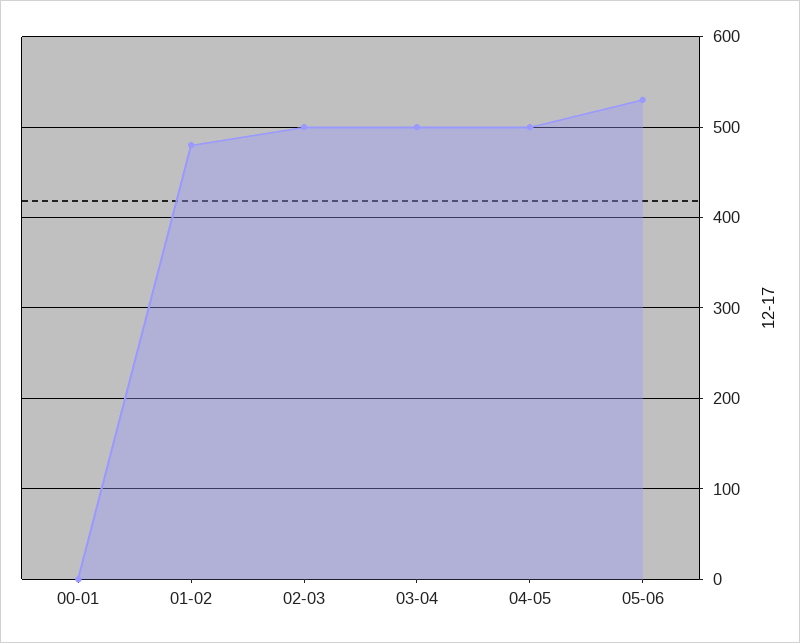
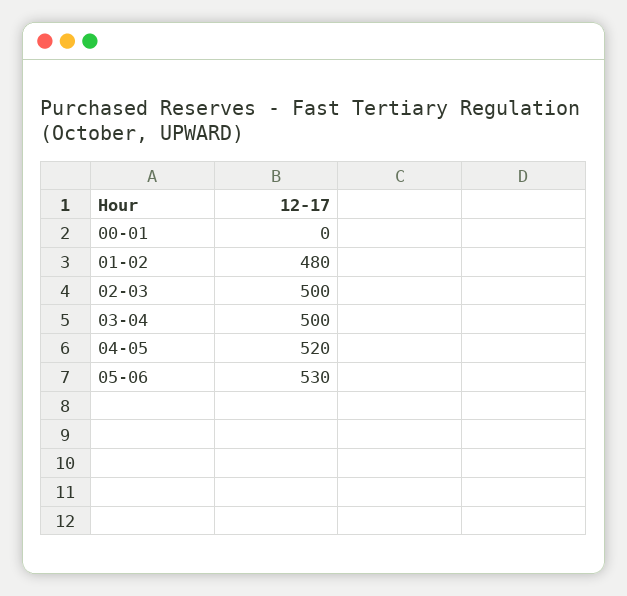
  {
    "00-01": 0,
    "01-02": 480,
    "02-03": 500,
    "03-04": 500,
-   "04-05": 500,
+   "04-05": 520,
    "05-06": 530
  }

